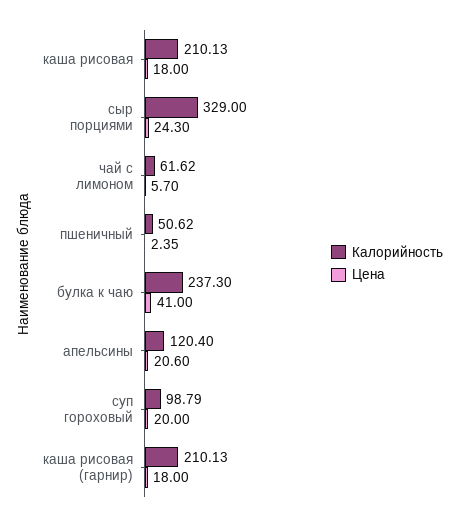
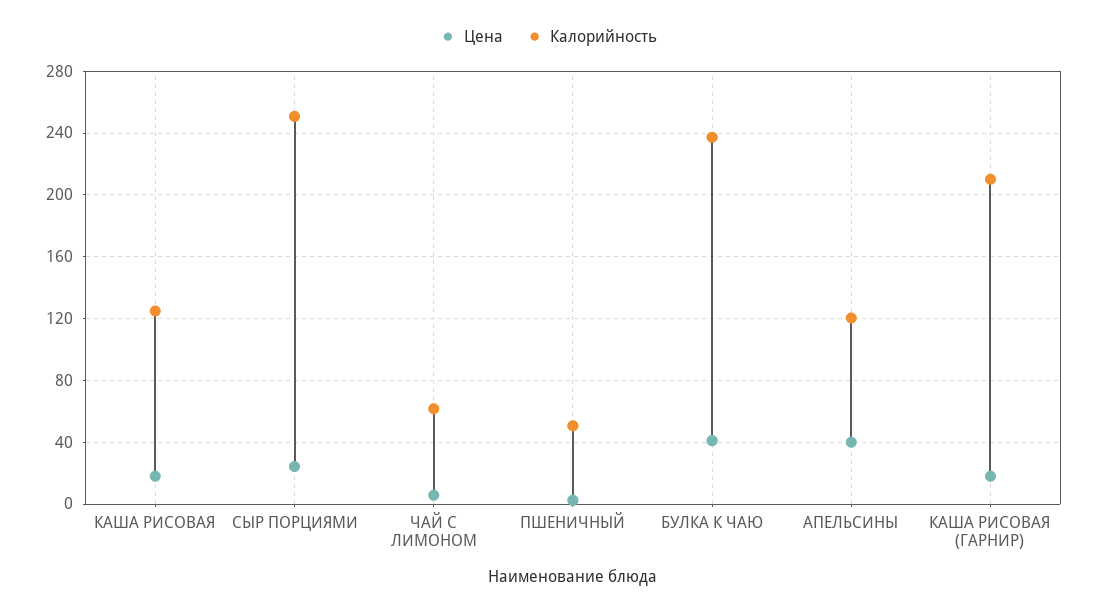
  {
    "Калорийность": {
-     "каша рисовая": 210.13,
+     "каша рисовая": 125,
-     "сыр порциями": 329,
+     "сыр порциями": 250,
      "чай с лимоном": 61.62,
      "пшеничный": 50.62,
      "булка к чаю": 237.3,
      "апельсины": 120.4,
-     "суп гороховый": 98.79,
      "каша рисовая (гарнир)": 210.13
    },
    "Цена": {
      "каша рисовая": 18,
      "сыр порциями": 24.3,
      "чай с лимоном": 5.7,
      "пшеничный": 2.35,
      "булка к чаю": 41,
-     "апельсины": 20.6,
+     "апельсины": 40,
-     "суп гороховый": 20,
      "каша рисовая (гарнир)": 18
    }
  }

